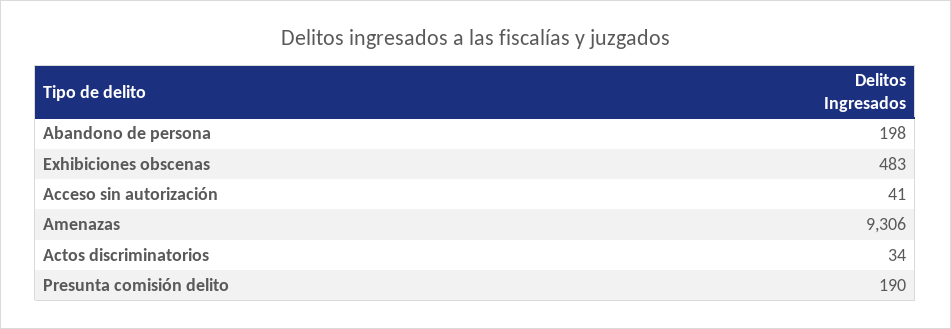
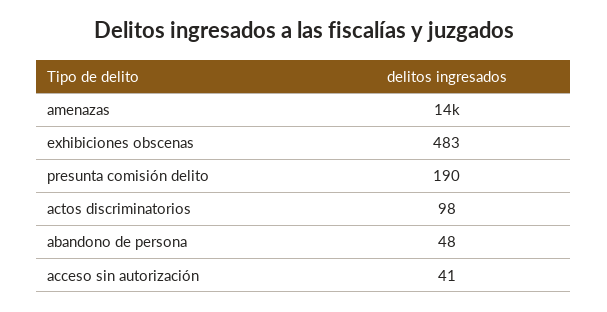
  {
-   "Abandono de persona": 198,
+   "Abandono de persona": 48,
    "Exhibiciones obscenas": 483,
    "Acceso sin autorización": 41,
-   "Amenazas": 9306,
+   "Amenazas": 14000,
-   "Actos discriminatorios": 34,
+   "Actos discriminatorios": 98,
    "Presunta comisión delito": 190
  }

